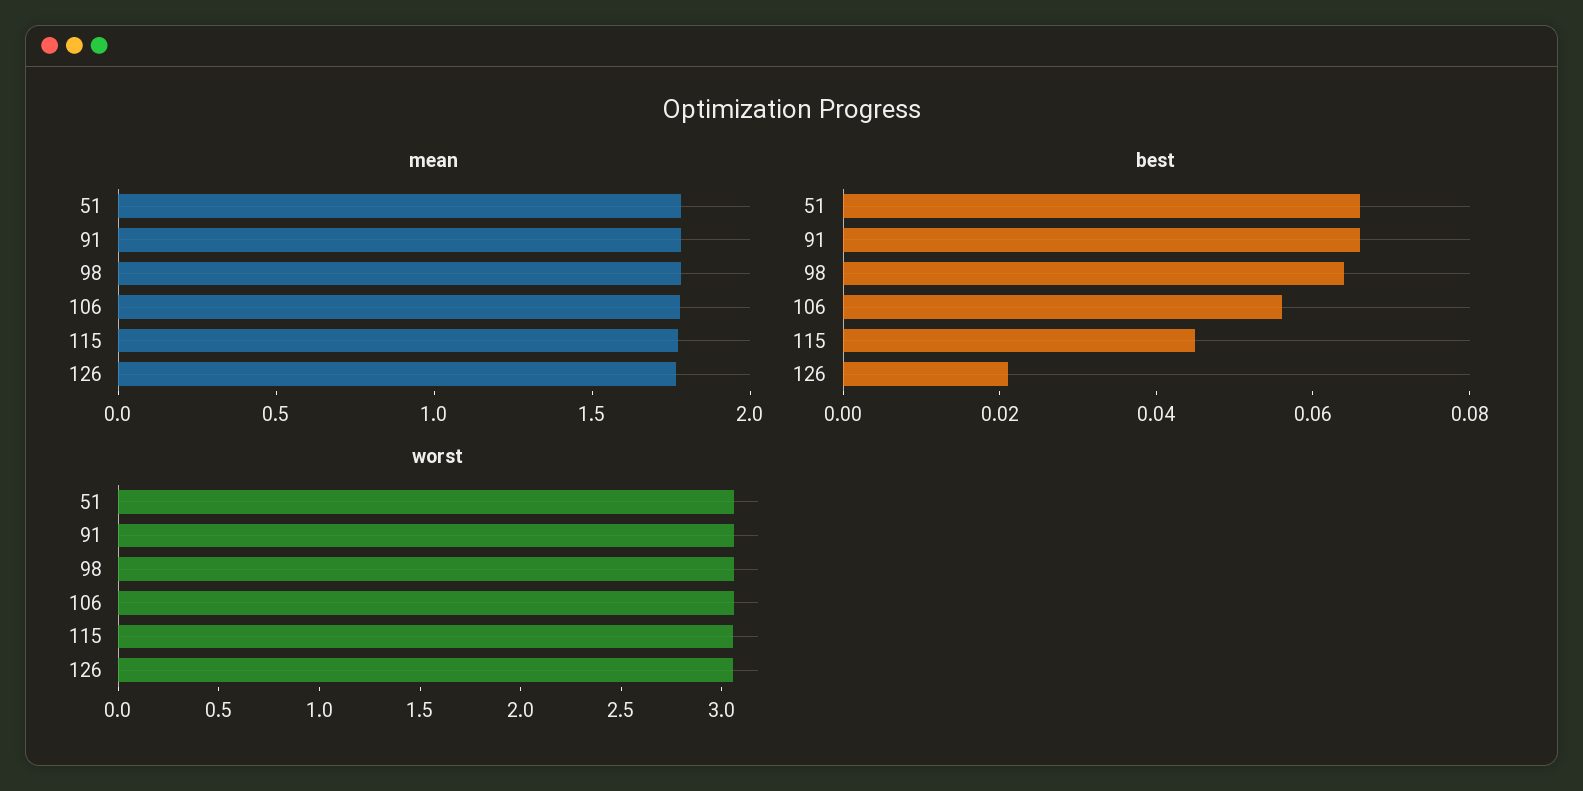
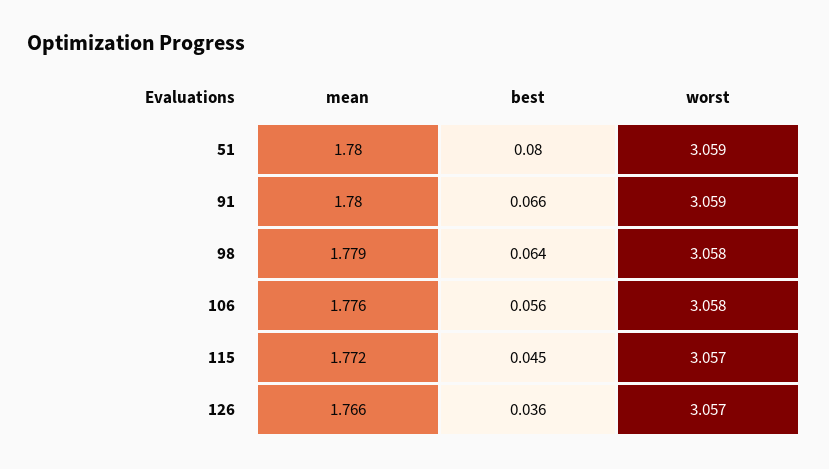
  {
    "mean": {
      "51": 1.78,
      "91": 1.78,
      "98": 1.779,
      "106": 1.776,
      "115": 1.772,
      "126": 1.766
    },
    "best": {
-     "51": 0.065,
+     "51": 0.08,
      "91": 0.066,
      "98": 0.064,
      "106": 0.056,
      "115": 0.045,
-     "126": 0.02
+     "126": 0.036
    },
    "worst": {
      "51": 3.059,
      "91": 3.059,
      "98": 3.058,
      "106": 3.058,
      "115": 3.057,
      "126": 3.057
    }
  }

